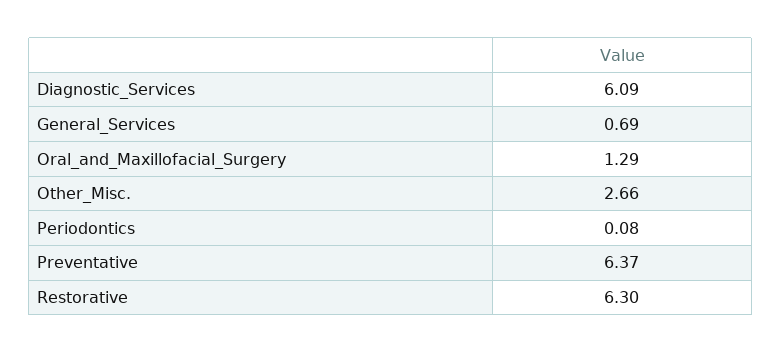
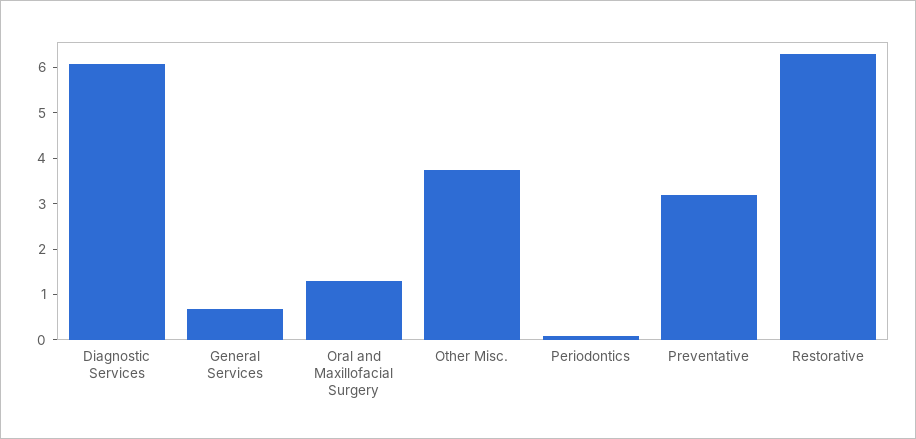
  {
    "Diagnostic_Services": 6.09,
    "General_Services": 0.69,
    "Oral_and_Maxillofacial_Surgery": 1.29,
-   "Other_Misc.": 2.66,
+   "Other_Misc.": 3.8,
    "Periodontics": 0.08,
-   "Preventative": 6.37,
+   "Preventative": 3.2,
    "Restorative": 6.3
  }

